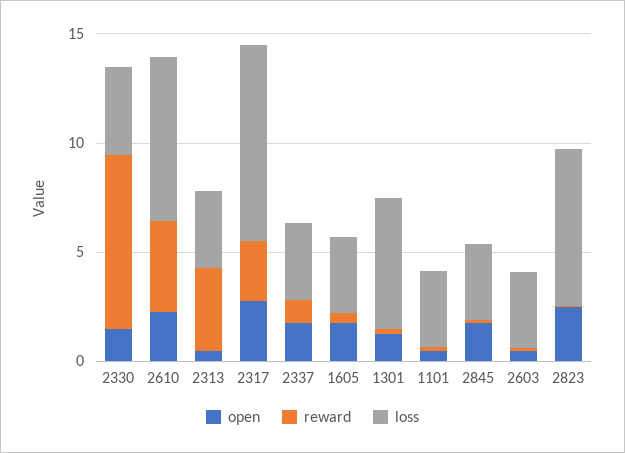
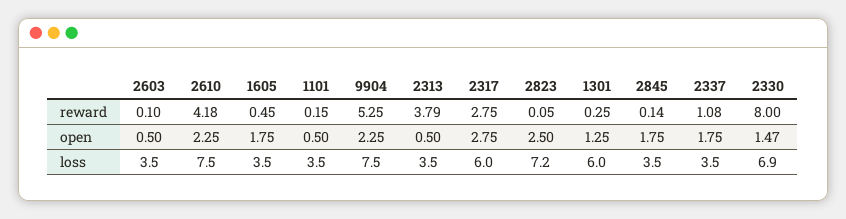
  {
    "open": {
      "2330": 1.47,
      "2610": 2.25,
      "2313": 0.5,
      "2317": 2.75,
      "2337": 1.75,
      "1605": 1.75,
      "1301": 1.25,
      "1101": 0.5,
      "2845": 1.75,
      "2603": 0.5,
-     "2823": 2.5
+     "2823": 2.5,
+     "9904": 2.25
    },
    "reward": {
      "2330": 8,
      "2610": 4.18,
      "2313": 3.79,
      "2317": 2.75,
      "2337": 1.08,
      "1605": 0.45,
      "1301": 0.25,
      "1101": 0.15,
      "2845": 0.14,
      "2603": 0.1,
-     "2823": 0.05
+     "2823": 0.05,
+     "9904": 5.25
    },
    "loss": {
-     "2330": 4,
+     "2330": 6.9,
      "2610": 7.5,
      "2313": 3.5,
-     "2317": 9,
+     "2317": 6,
      "2337": 3.5,
      "1605": 3.5,
      "1301": 6,
      "1101": 3.5,
      "2845": 3.5,
      "2603": 3.5,
-     "2823": 7.2
+     "2823": 7.2,
+     "9904": 7.5
    }
  }

